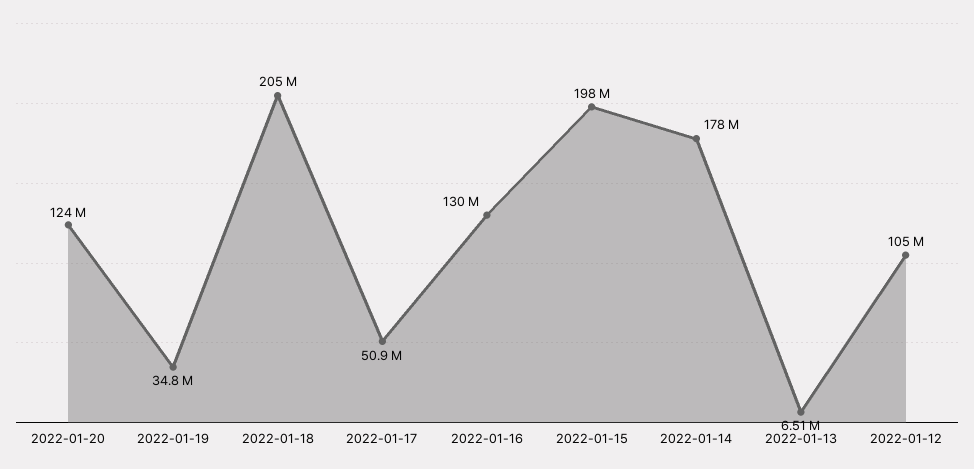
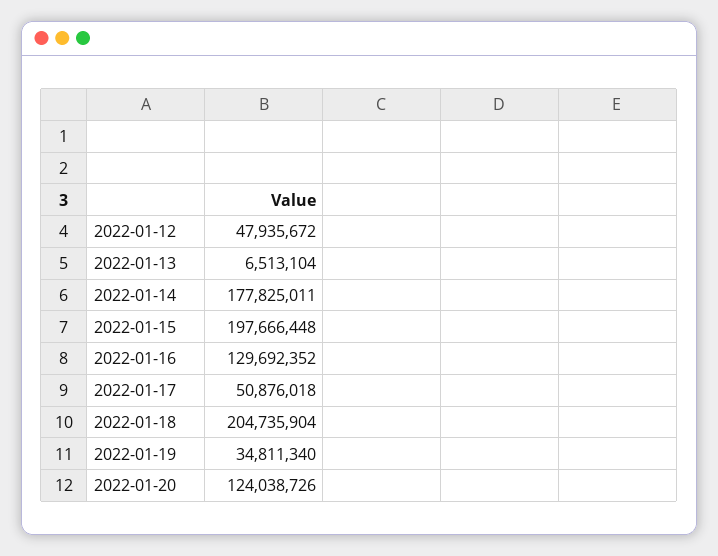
  {
    "2022-01-20": 124038726,
    "2022-01-19": 34811340,
    "2022-01-18": 204735904,
    "2022-01-17": 50876018,
    "2022-01-16": 129692352,
    "2022-01-15": 197666448,
    "2022-01-14": 177825011,
    "2022-01-13": 6513104,
-   "2022-01-12": 105000000
+   "2022-01-12": 47935672
  }

